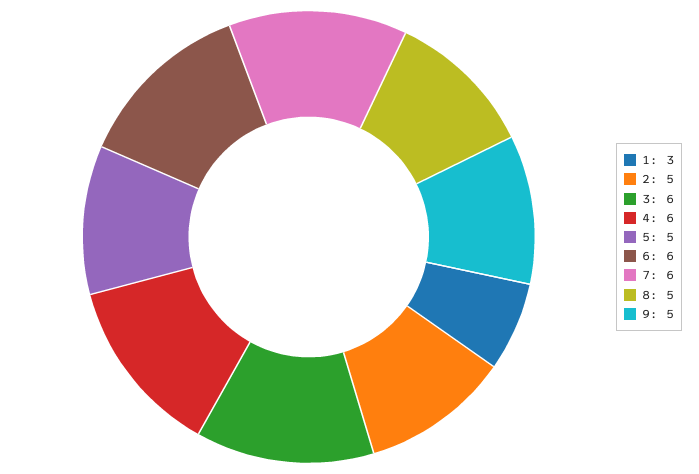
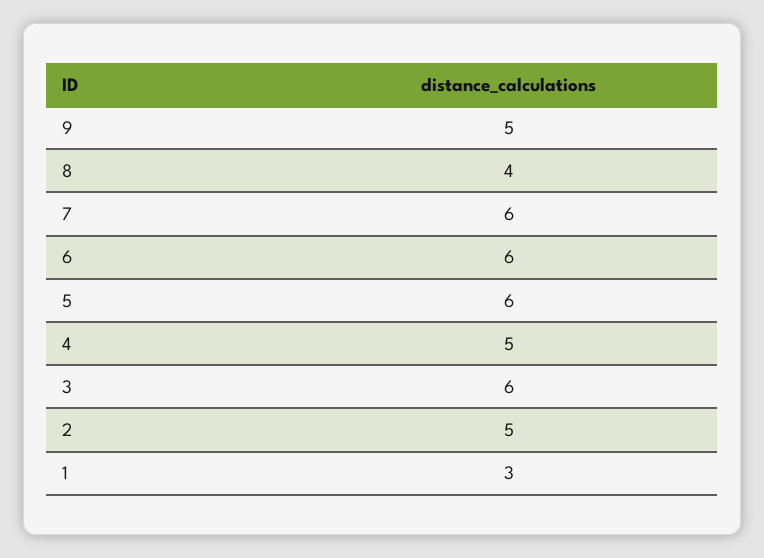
  {
    "1": 3,
    "2": 5,
    "3": 6,
-   "4": 6,
+   "4": 5,
-   "5": 5,
+   "5": 6,
    "6": 6,
    "7": 6,
-   "8": 5,
+   "8": 4,
    "9": 5
  }

